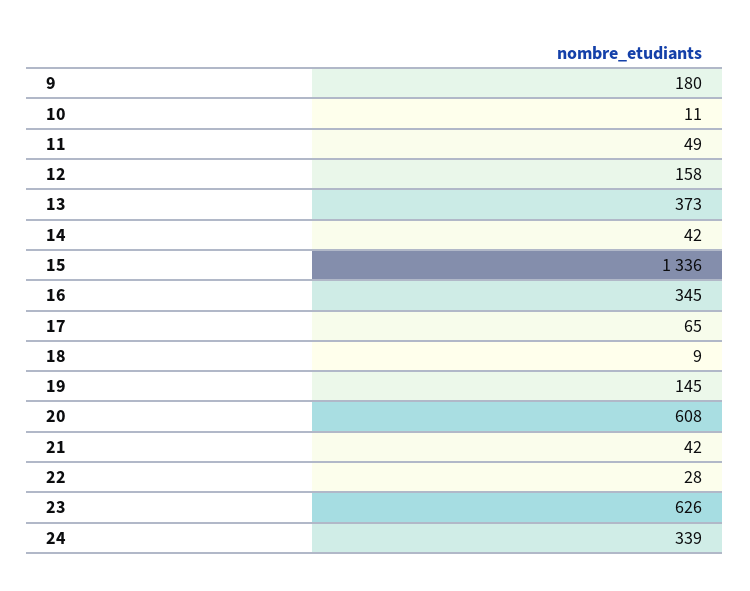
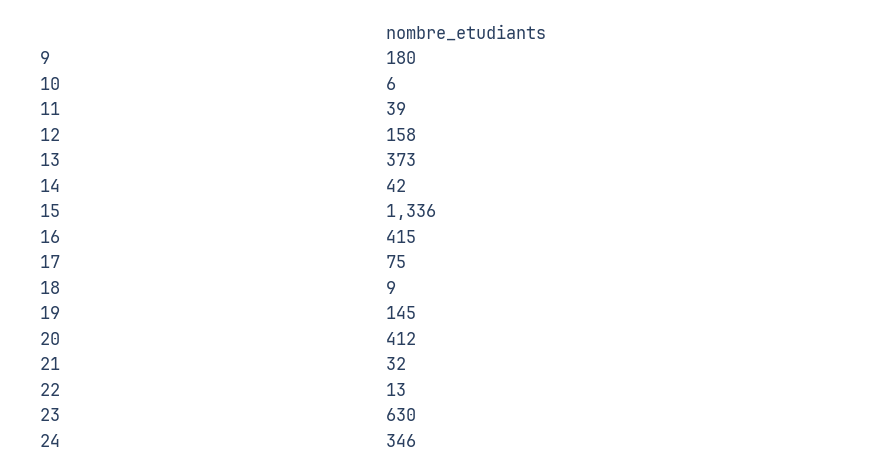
  {
    "9": 180,
-   "10": 11,
+   "10": 6,
-   "11": 49,
+   "11": 39,
    "12": 158,
    "13": 373,
    "14": 42,
    "15": 1336,
-   "16": 345,
+   "16": 415,
-   "17": 65,
+   "17": 75,
    "18": 9,
    "19": 145,
-   "20": 608,
+   "20": 412,
-   "21": 42,
+   "21": 32,
-   "22": 28,
+   "22": 13,
-   "23": 626,
+   "23": 630,
-   "24": 339
+   "24": 346
  }

